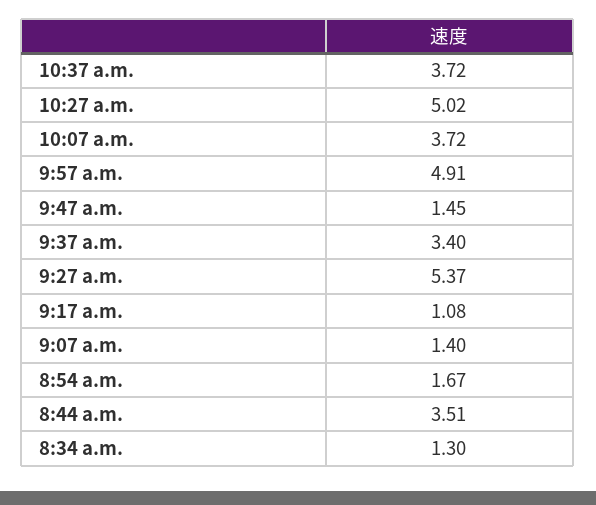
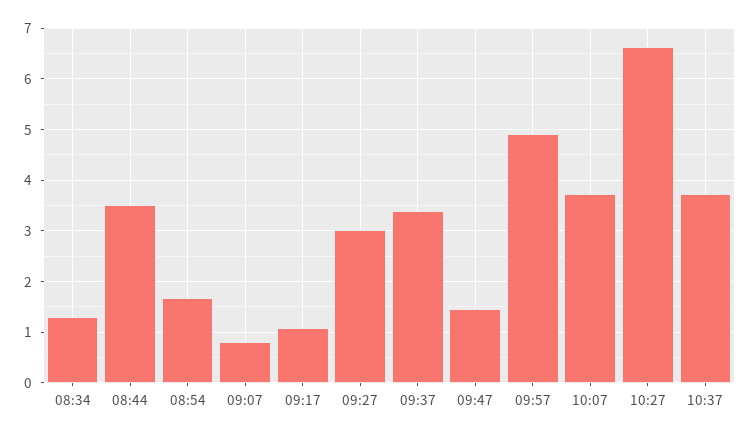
  {
    "10:37 a.m.": 3.72,
-   "10:27 a.m.": 5.02,
+   "10:27 a.m.": 6.6,
    "10:07 a.m.": 3.72,
    "9:57 a.m.": 4.91,
    "9:47 a.m.": 1.45,
    "9:37 a.m.": 3.4,
-   "9:27 a.m.": 5.37,
+   "9:27 a.m.": 3,
    "9:17 a.m.": 1.08,
-   "9:07 a.m.": 1.4,
+   "9:07 a.m.": 0.8,
    "8:54 a.m.": 1.67,
    "8:44 a.m.": 3.51,
    "8:34 a.m.": 1.3
  }

